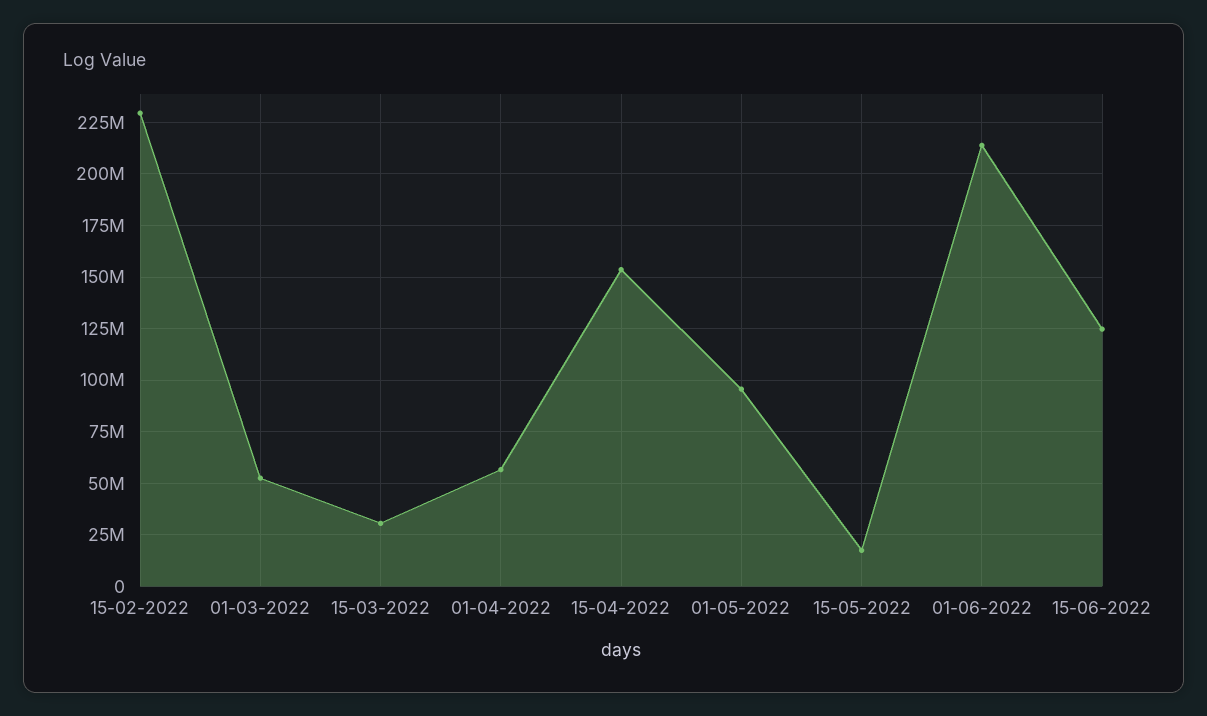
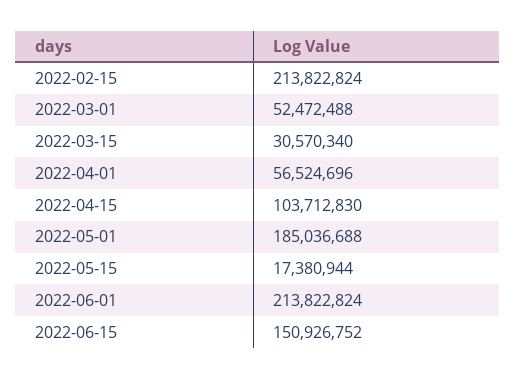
  {
-   "15-02-2022": 230000000,
+   "15-02-2022": 213822824,
    "01-03-2022": 52472488,
    "15-03-2022": 30570340,
    "01-04-2022": 56524696,
-   "15-04-2022": 155000000,
+   "15-04-2022": 103712830,
-   "01-05-2022": 95000000,
+   "01-05-2022": 185036688,
    "15-05-2022": 17380944,
    "01-06-2022": 213822824,
-   "15-06-2022": 125000000
+   "15-06-2022": 150926752
  }

